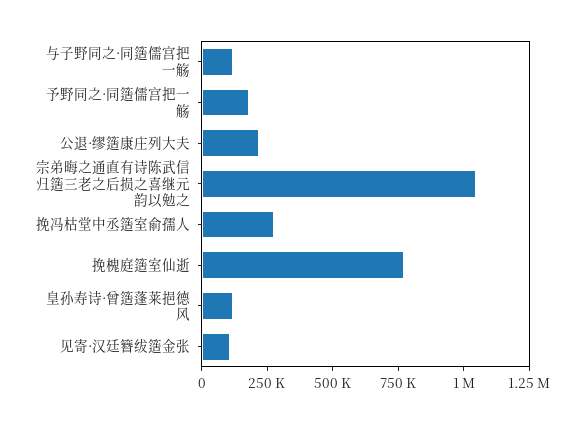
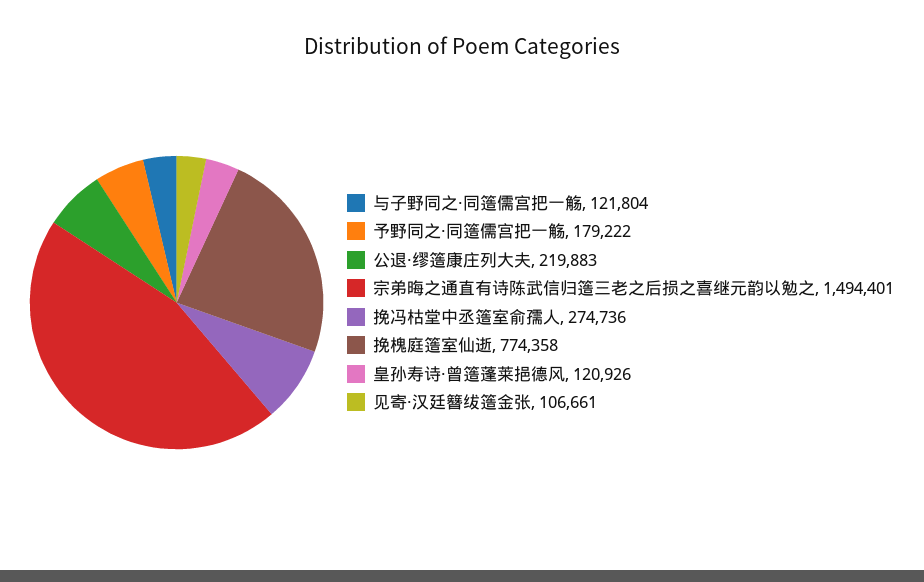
  {
    "与子野同之·同簉儒宫把一觞": 121804,
    "予野同之·同簉儒宫把一觞": 179222,
    "公退·缪簉康庄列大夫": 219883,
-   "宗弟晦之通直有诗陈武信归簉三老之后损之喜继元韵以勉之": 1050000,
+   "宗弟晦之通直有诗陈武信归簉三老之后损之喜继元韵以勉之": 1494401,
    "挽冯枯堂中丞簉室俞孺人": 274736,
    "挽槐庭簉室仙逝": 774358,
    "皇孙寿诗·曾簉蓬莱挹德风": 120926,
    "见寄·汉廷簪绂簉金张": 106661
  }

